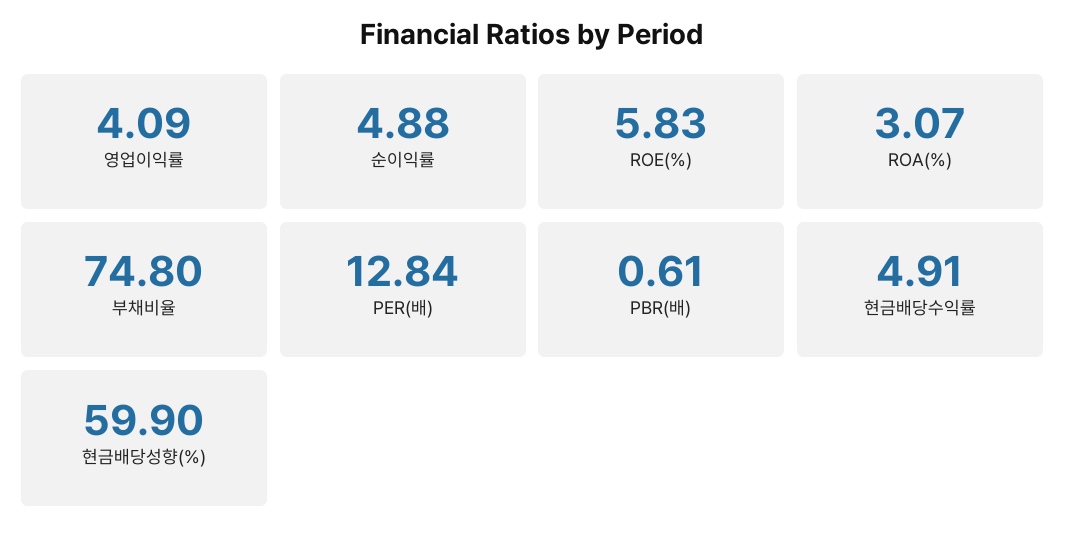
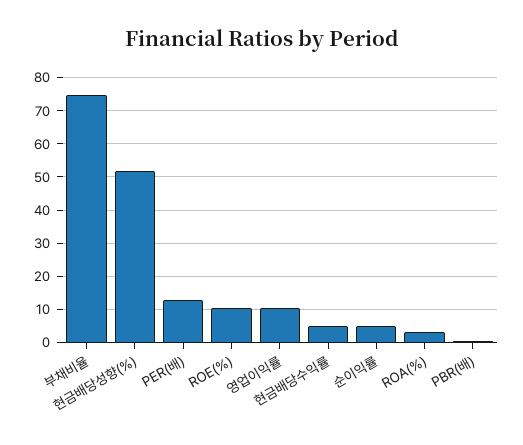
  {
-   "영업이익률": 4.09,
+   "영업이익률": 10,
    "순이익률": 4.88,
-   "ROE(%)": 5.83,
+   "ROE(%)": 10,
    "ROA(%)": 3.07,
    "부채비율": 74.8,
    "PER(배)": 12.84,
    "PBR(배)": 0.61,
    "현금배당수익률": 4.91,
-   "현금배당성향(%)": 59.9
+   "현금배당성향(%)": 52
  }

